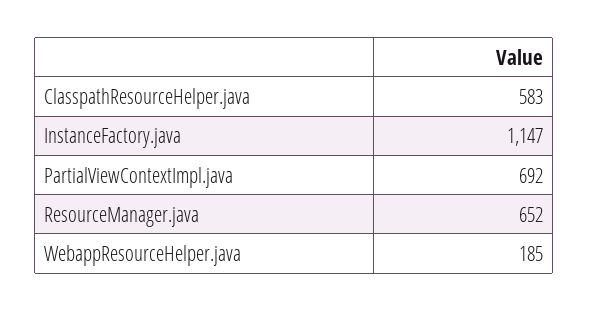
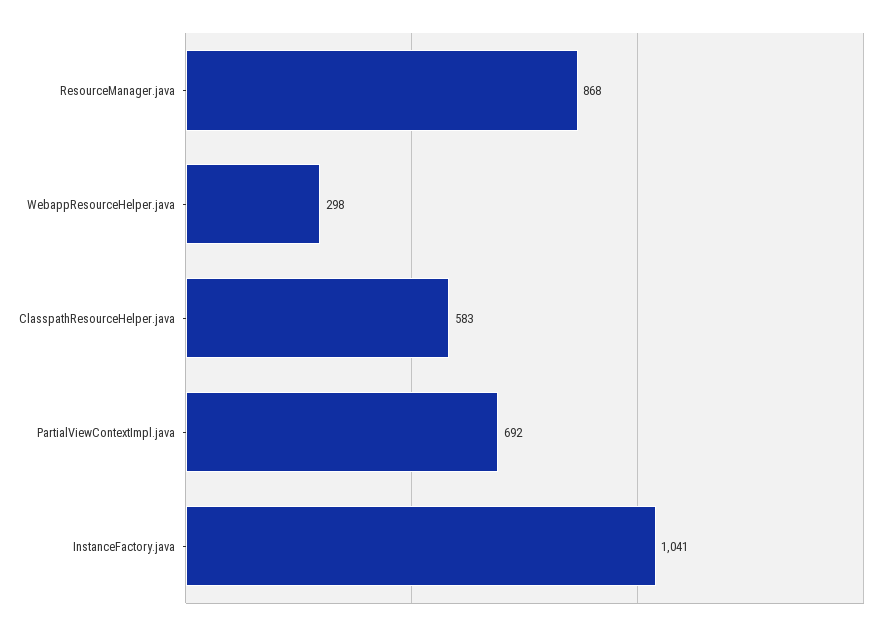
  {
    "ClasspathResourceHelper.java": 583,
-   "InstanceFactory.java": 1147,
+   "InstanceFactory.java": 1041,
    "PartialViewContextImpl.java": 692,
-   "ResourceManager.java": 652,
+   "ResourceManager.java": 868,
-   "WebappResourceHelper.java": 185
+   "WebappResourceHelper.java": 298
  }

